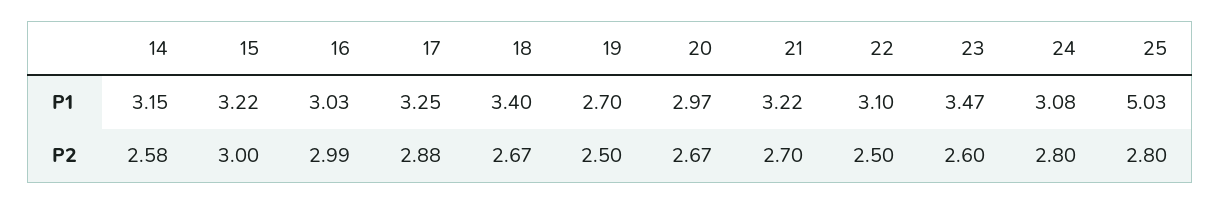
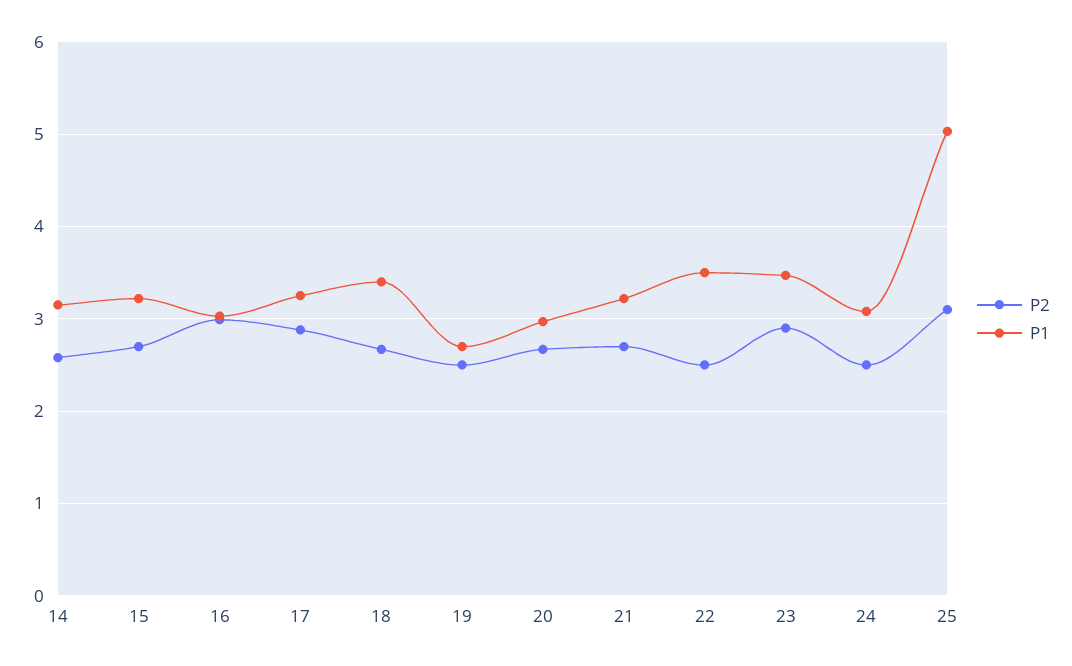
  {
    "P1": {
      "14": 3.15,
      "15": 3.22,
      "16": 3.03,
      "17": 3.25,
      "18": 3.4,
      "19": 2.7,
      "20": 2.97,
      "21": 3.22,
-     "22": 3.1,
+     "22": 3.5,
      "23": 3.47,
      "24": 3.08,
      "25": 5.03
    },
    "P2": {
      "14": 2.58,
-     "15": 3,
+     "15": 2.7,
      "16": 2.99,
      "17": 2.88,
      "18": 2.67,
      "19": 2.5,
      "20": 2.67,
      "21": 2.7,
      "22": 2.5,
-     "23": 2.6,
+     "23": 2.9,
-     "24": 2.8,
+     "24": 2.5,
-     "25": 2.8
+     "25": 3.1
    }
  }

